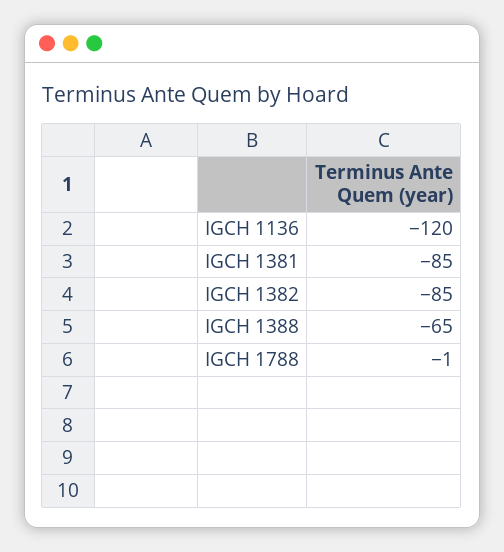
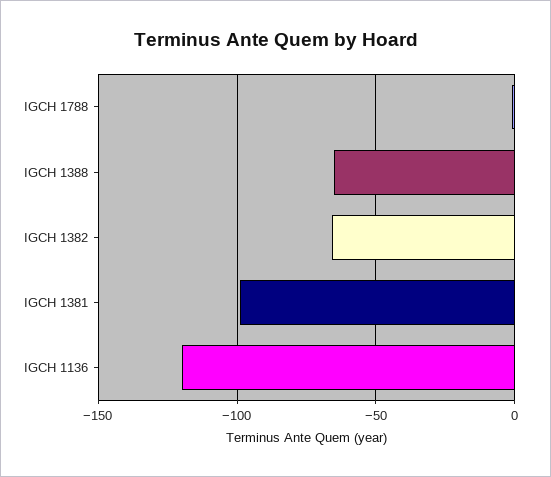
  {
    "IGCH 1136": -120,
-   "IGCH 1381": -85,
+   "IGCH 1381": -100,
-   "IGCH 1382": -85,
+   "IGCH 1382": -65,
    "IGCH 1388": -65,
    "IGCH 1788": -1
  }

